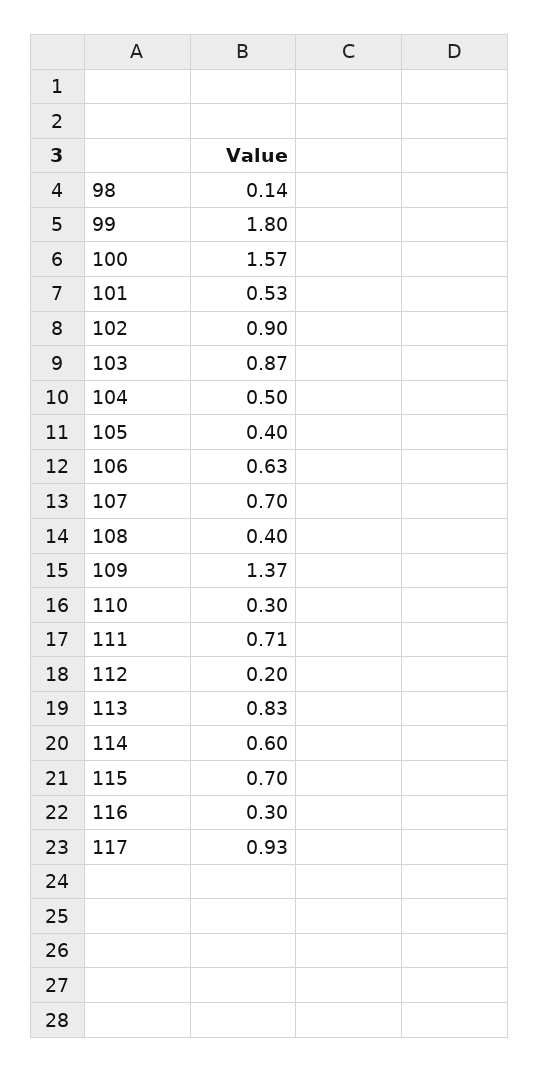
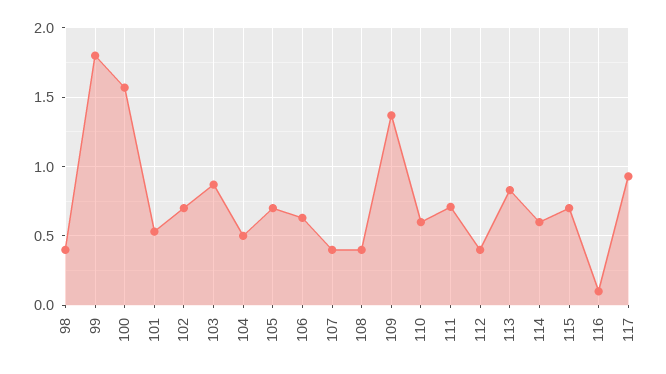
  {
-   "98": 0.14,
+   "98": 0.4,
    "99": 1.8,
    "100": 1.57,
    "101": 0.53,
-   "102": 0.9,
+   "102": 0.7,
    "103": 0.87,
    "104": 0.5,
-   "105": 0.4,
+   "105": 0.7,
    "106": 0.63,
-   "107": 0.7,
+   "107": 0.4,
    "108": 0.4,
    "109": 1.37,
-   "110": 0.3,
+   "110": 0.6,
    "111": 0.71,
-   "112": 0.2,
+   "112": 0.4,
    "113": 0.83,
    "114": 0.6,
    "115": 0.7,
-   "116": 0.3,
+   "116": 0.1,
    "117": 0.93
  }

